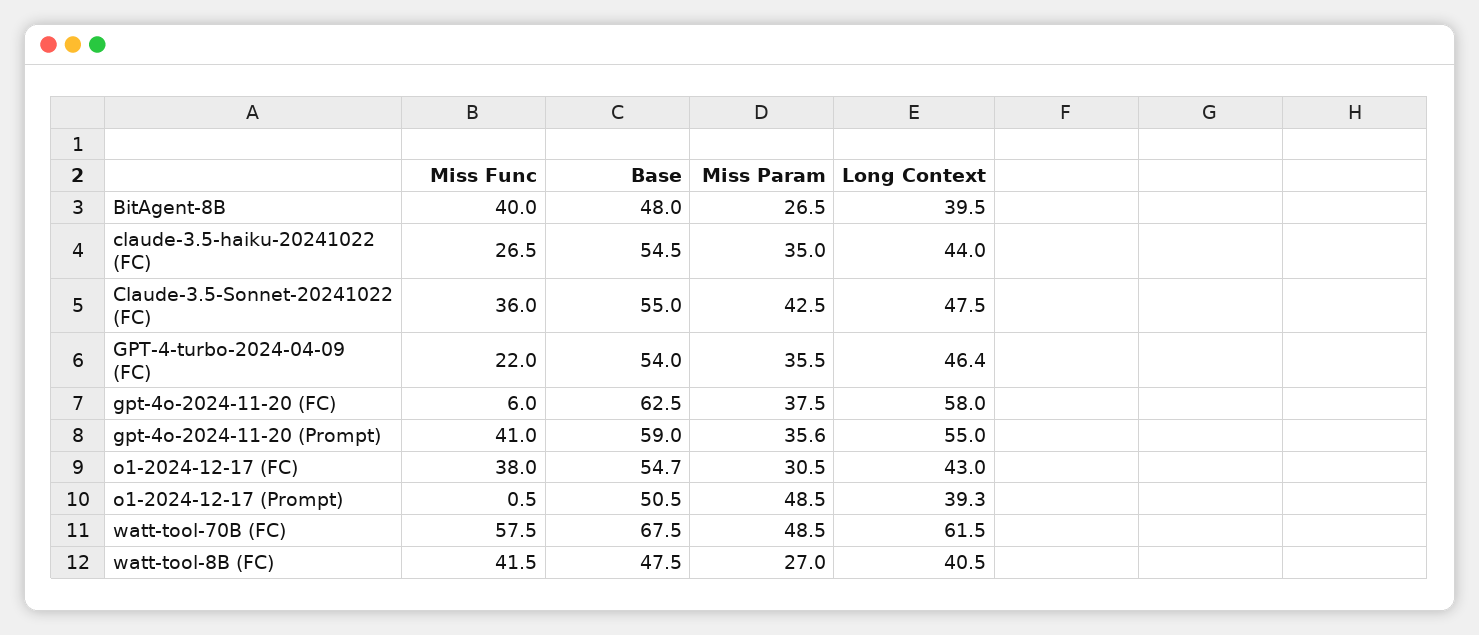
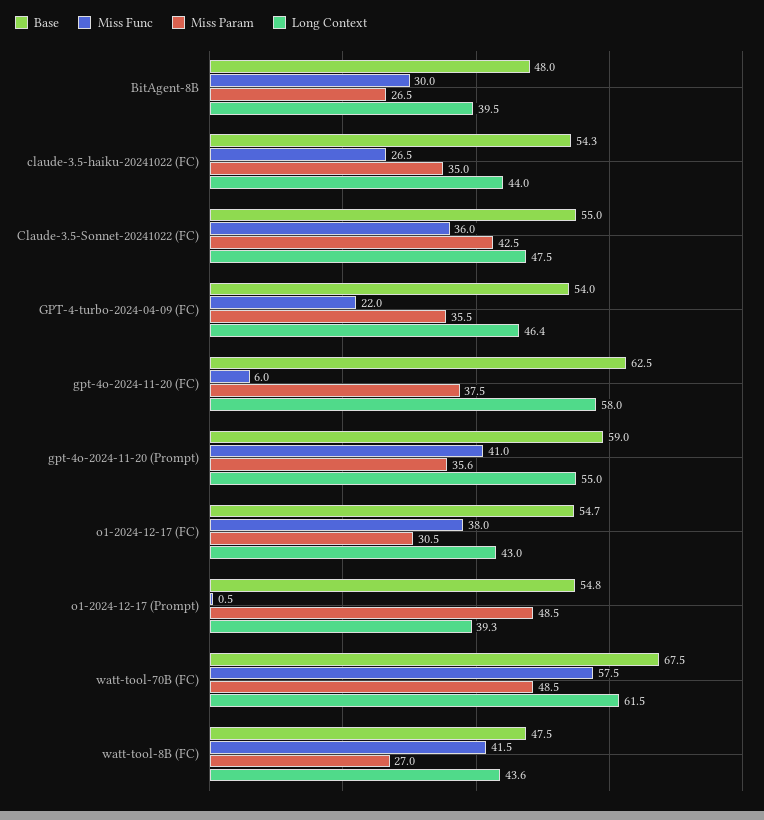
  {
    "Miss Func": {
-     "BitAgent-8B": 40,
+     "BitAgent-8B": 30,
      "claude-3.5-haiku-20241022 (FC)": 26.5,
      "Claude-3.5-Sonnet-20241022 (FC)": 36,
      "GPT-4-turbo-2024-04-09 (FC)": 22,
      "gpt-4o-2024-11-20 (FC)": 6,
      "gpt-4o-2024-11-20 (Prompt)": 41,
      "o1-2024-12-17 (FC)": 38,
      "o1-2024-12-17 (Prompt)": 0.5,
      "watt-tool-70B (FC)": 57.5,
      "watt-tool-8B (FC)": 41.5
    },
    "Base": {
      "BitAgent-8B": 48,
-     "claude-3.5-haiku-20241022 (FC)": 54.5,
+     "claude-3.5-haiku-20241022 (FC)": 54.3,
      "Claude-3.5-Sonnet-20241022 (FC)": 55,
      "GPT-4-turbo-2024-04-09 (FC)": 54,
      "gpt-4o-2024-11-20 (FC)": 62.5,
      "gpt-4o-2024-11-20 (Prompt)": 59,
      "o1-2024-12-17 (FC)": 54.7,
-     "o1-2024-12-17 (Prompt)": 50.5,
+     "o1-2024-12-17 (Prompt)": 54.8,
      "watt-tool-70B (FC)": 67.5,
      "watt-tool-8B (FC)": 47.5
    },
    "Miss Param": {
      "BitAgent-8B": 26.5,
      "claude-3.5-haiku-20241022 (FC)": 35,
      "Claude-3.5-Sonnet-20241022 (FC)": 42.5,
      "GPT-4-turbo-2024-04-09 (FC)": 35.5,
      "gpt-4o-2024-11-20 (FC)": 37.5,
      "gpt-4o-2024-11-20 (Prompt)": 35.6,
      "o1-2024-12-17 (FC)": 30.5,
      "o1-2024-12-17 (Prompt)": 48.5,
      "watt-tool-70B (FC)": 48.5,
      "watt-tool-8B (FC)": 27
    },
    "Long Context": {
      "BitAgent-8B": 39.5,
      "claude-3.5-haiku-20241022 (FC)": 44,
      "Claude-3.5-Sonnet-20241022 (FC)": 47.5,
      "GPT-4-turbo-2024-04-09 (FC)": 46.4,
      "gpt-4o-2024-11-20 (FC)": 58,
      "gpt-4o-2024-11-20 (Prompt)": 55,
      "o1-2024-12-17 (FC)": 43,
      "o1-2024-12-17 (Prompt)": 39.3,
      "watt-tool-70B (FC)": 61.5,
-     "watt-tool-8B (FC)": 40.5
+     "watt-tool-8B (FC)": 43.6
    }
  }

